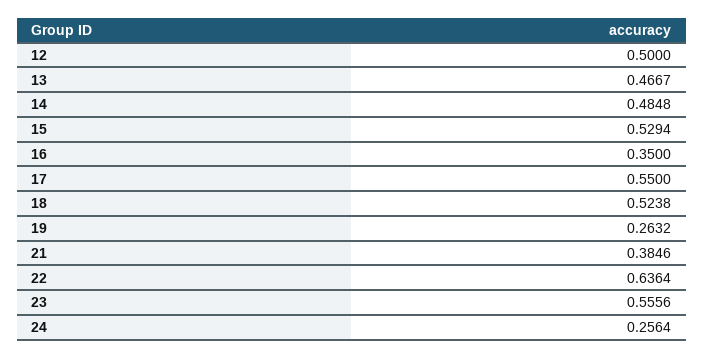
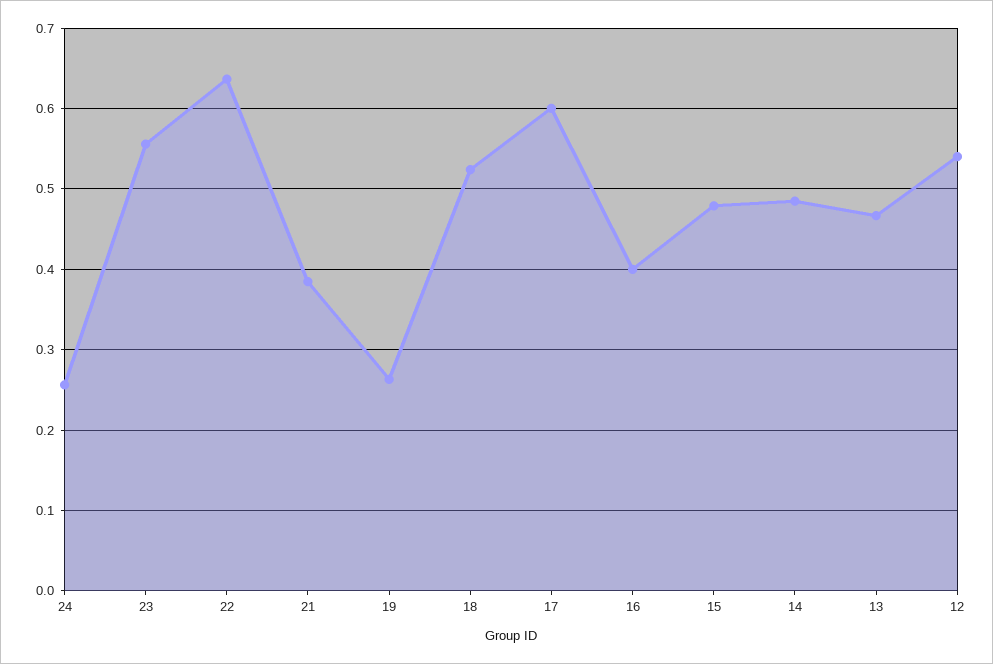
  {
-   "12": 0.5,
+   "12": 0.54,
    "13": 0.4667,
    "14": 0.4848,
-   "15": 0.5294,
+   "15": 0.48,
-   "16": 0.35,
+   "16": 0.4,
-   "17": 0.55,
+   "17": 0.6,
    "18": 0.5238,
    "19": 0.2632,
    "21": 0.3846,
    "22": 0.6364,
    "23": 0.5556,
    "24": 0.2564
  }

